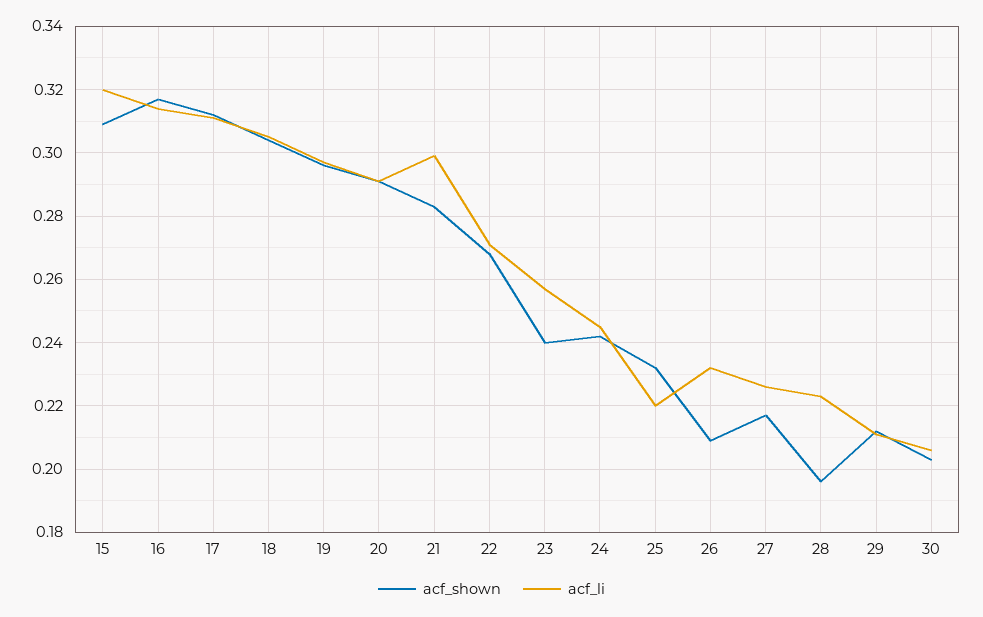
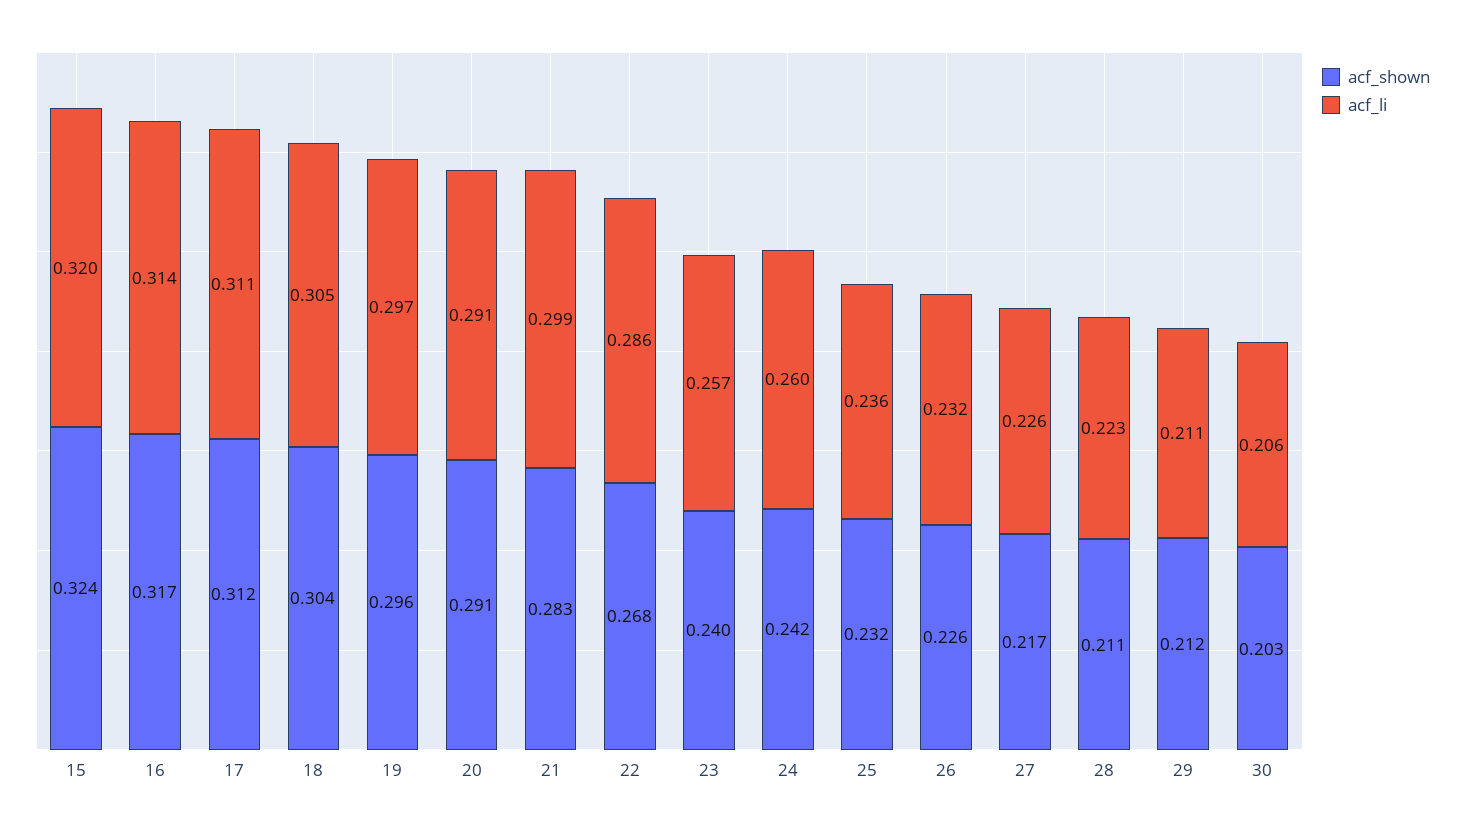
  {
    "acf_shown": {
-     "15": 0.31,
+     "15": 0.324,
      "16": 0.317,
      "17": 0.312,
      "18": 0.304,
      "19": 0.296,
      "20": 0.291,
      "21": 0.283,
      "22": 0.268,
      "23": 0.24,
      "24": 0.242,
      "25": 0.232,
-     "26": 0.21,
+     "26": 0.226,
      "27": 0.217,
-     "28": 0.195,
+     "28": 0.211,
      "29": 0.212,
      "30": 0.203
    },
    "acf_li": {
      "15": 0.32,
      "16": 0.314,
      "17": 0.311,
      "18": 0.305,
      "19": 0.297,
      "20": 0.291,
      "21": 0.299,
-     "22": 0.27,
+     "22": 0.286,
      "23": 0.257,
-     "24": 0.245,
+     "24": 0.26,
-     "25": 0.22,
+     "25": 0.236,
      "26": 0.232,
      "27": 0.226,
      "28": 0.223,
      "29": 0.211,
      "30": 0.206
    }
  }

